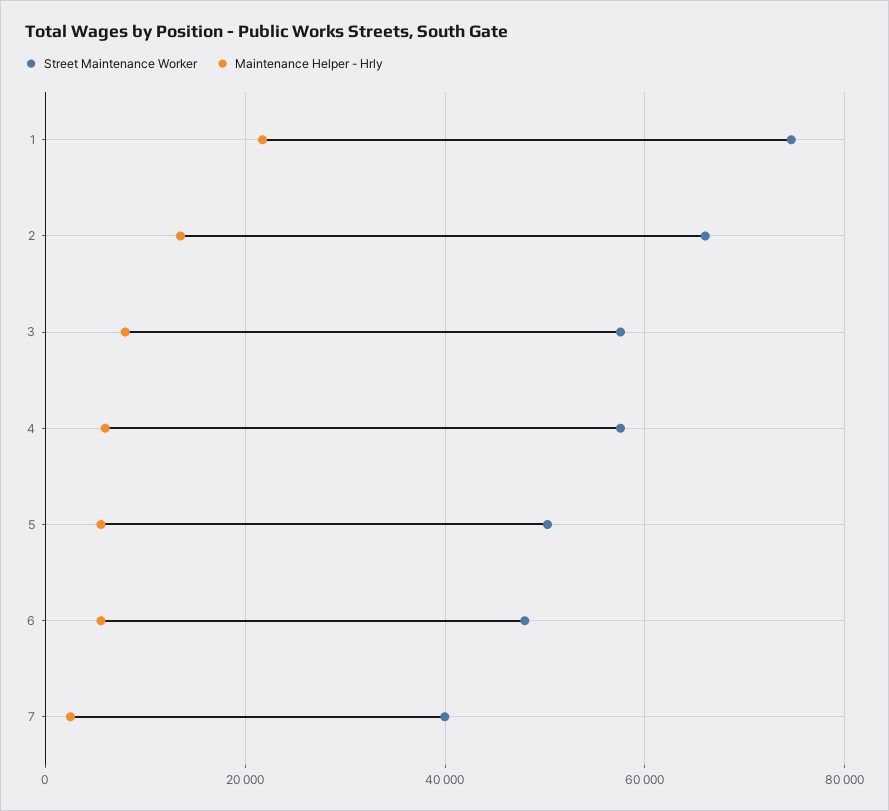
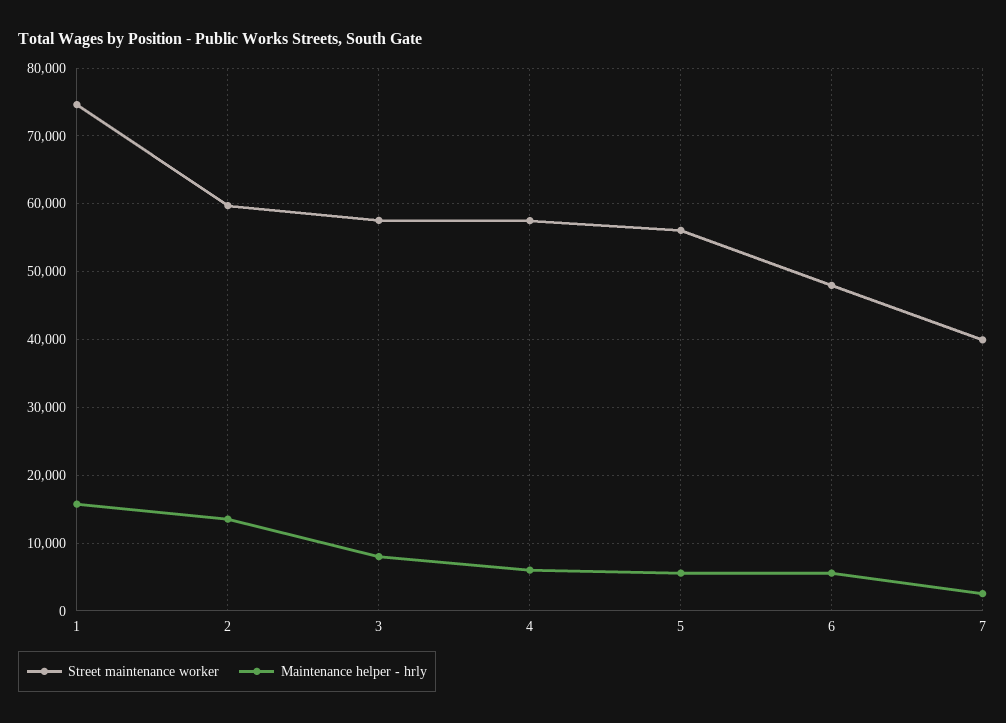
  {
    "Street Maintenance Worker": {
      "1": 75000,
-     "2": 66000,
+     "2": 60000,
      "3": 58000,
      "4": 58000,
-     "5": 50000,
+     "5": 56000,
      "6": 48000,
      "7": 40000
    },
    "Maintenance Helper - Hrly": {
-     "1": 22000,
+     "1": 16000,
      "2": 14000,
      "3": 8000,
      "4": 6000,
      "5": 6000,
      "6": 6000,
      "7": 3000
    }
  }

